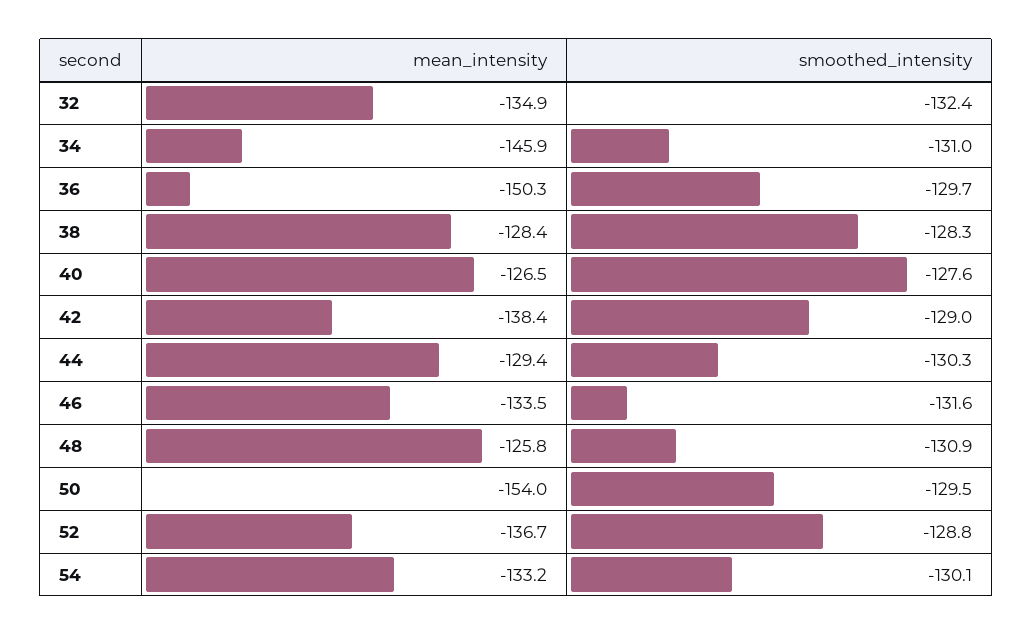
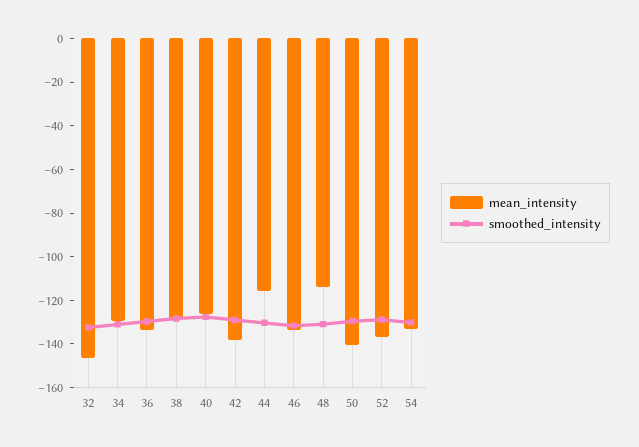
  {
    "mean_intensity": {
-     "32": -134.9,
+     "32": -145,
-     "34": -145.9,
+     "34": -130,
-     "36": -150.3,
+     "36": -135,
      "38": -128.4,
      "40": -126.5,
      "42": -138.4,
-     "44": -129.4,
+     "44": -115,
      "46": -133.5,
-     "48": -125.8,
+     "48": -115,
-     "50": -154,
+     "50": -140,
      "52": -136.7,
      "54": -133.2
    },
    "smoothed_intensity": {
      "32": -132.4,
      "34": -131,
      "36": -129.7,
      "38": -128.3,
      "40": -127.6,
      "42": -129,
      "44": -130.3,
      "46": -131.6,
      "48": -130.9,
      "50": -129.5,
      "52": -128.8,
      "54": -130.1
    }
  }

